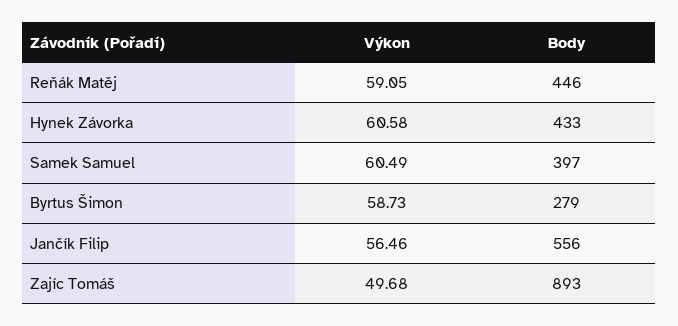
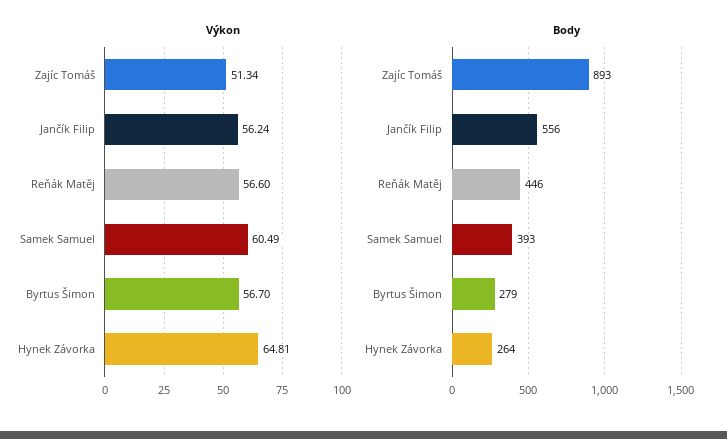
  {
    "Výkon": {
-     "Reňák Matěj": 59.05,
+     "Reňák Matěj": 56.6,
-     "Hynek Závorka": 60.58,
+     "Hynek Závorka": 64.81,
      "Samek Samuel": 60.49,
-     "Byrtus Šimon": 58.73,
+     "Byrtus Šimon": 56.7,
-     "Jančík Filip": 56.46,
+     "Jančík Filip": 56.24,
-     "Zajíc Tomáš": 49.68
+     "Zajíc Tomáš": 51.34
    },
    "Body": {
      "Reňák Matěj": 446,
-     "Hynek Závorka": 433,
+     "Hynek Závorka": 264,
-     "Samek Samuel": 397,
+     "Samek Samuel": 393,
      "Byrtus Šimon": 279,
      "Jančík Filip": 556,
      "Zajíc Tomáš": 893
    }
  }

